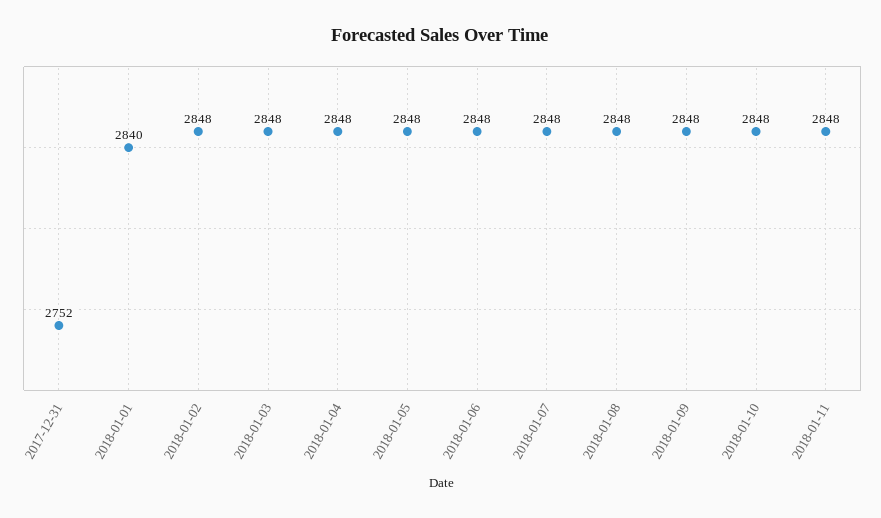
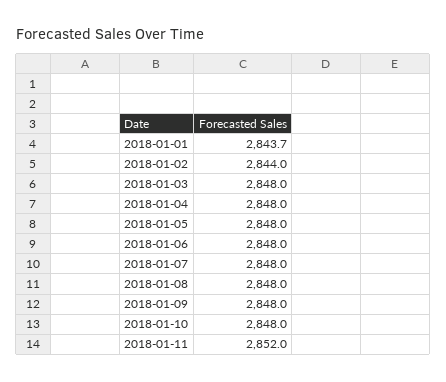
  {
-   "2017-12-31": 2752,
-   "2018-01-01": 2840,
+   "2018-01-01": 2843.7,
-   "2018-01-02": 2848,
+   "2018-01-02": 2844,
    "2018-01-03": 2848,
    "2018-01-04": 2848,
    "2018-01-05": 2848,
    "2018-01-06": 2848,
    "2018-01-07": 2848,
    "2018-01-08": 2848,
    "2018-01-09": 2848,
    "2018-01-10": 2848,
-   "2018-01-11": 2848
+   "2018-01-11": 2852
  }

